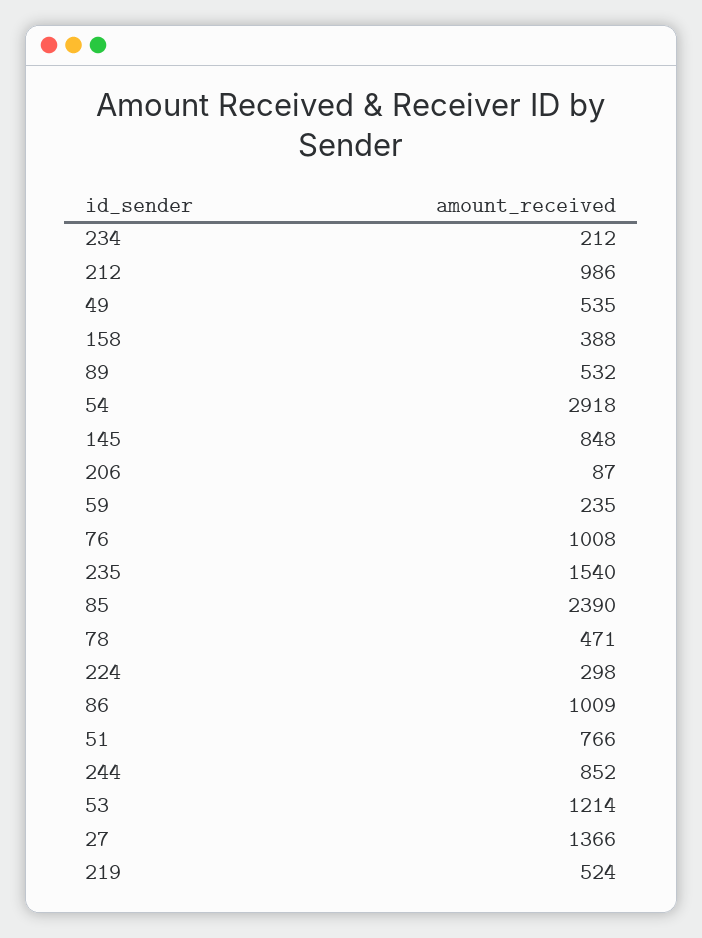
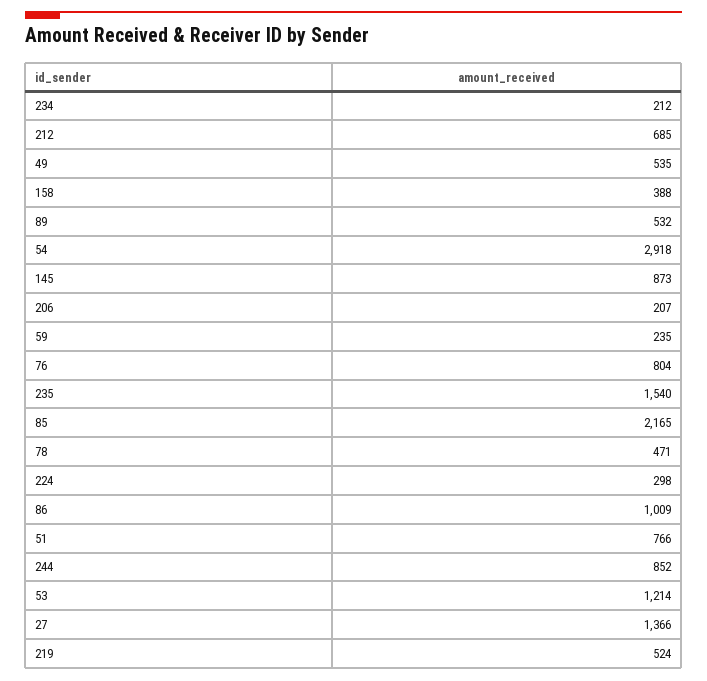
  {
    "234": 212,
-   "212": 986,
+   "212": 685,
    "49": 535,
    "158": 388,
    "89": 532,
    "54": 2918,
-   "145": 848,
+   "145": 873,
-   "206": 87,
+   "206": 207,
    "59": 235,
-   "76": 1008,
+   "76": 804,
    "235": 1540,
-   "85": 2390,
+   "85": 2165,
    "78": 471,
    "224": 298,
    "86": 1009,
    "51": 766,
    "244": 852,
    "53": 1214,
    "27": 1366,
    "219": 524
  }

